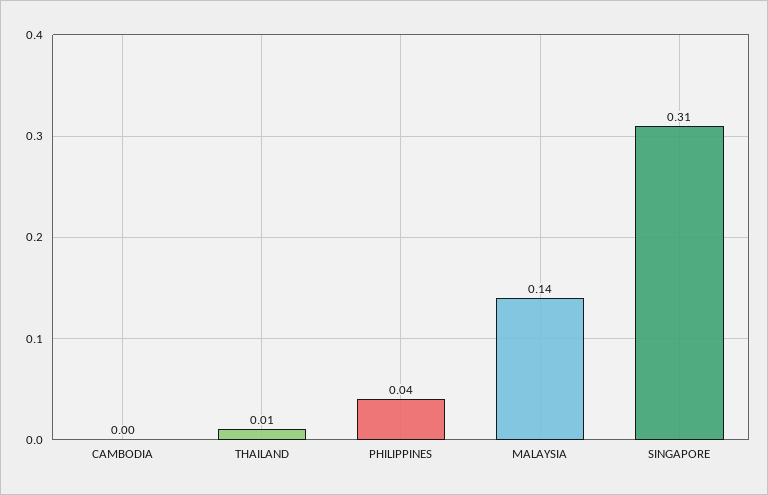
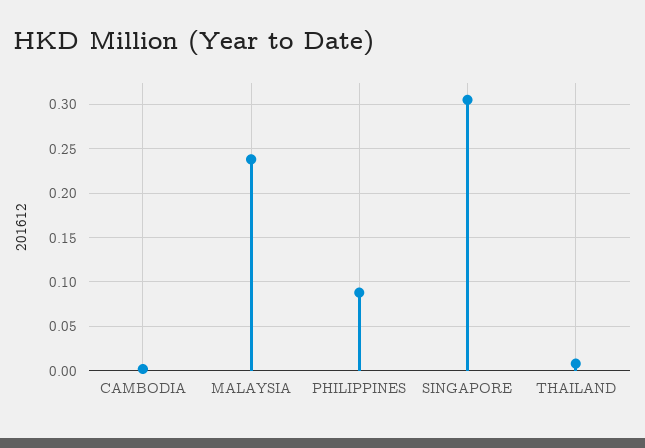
  {
    "CAMBODIA": 0,
    "THAILAND": 0.01,
-   "PHILIPPINES": 0.04,
+   "PHILIPPINES": 0.09,
-   "MALAYSIA": 0.14,
+   "MALAYSIA": 0.24,
    "SINGAPORE": 0.31
  }

